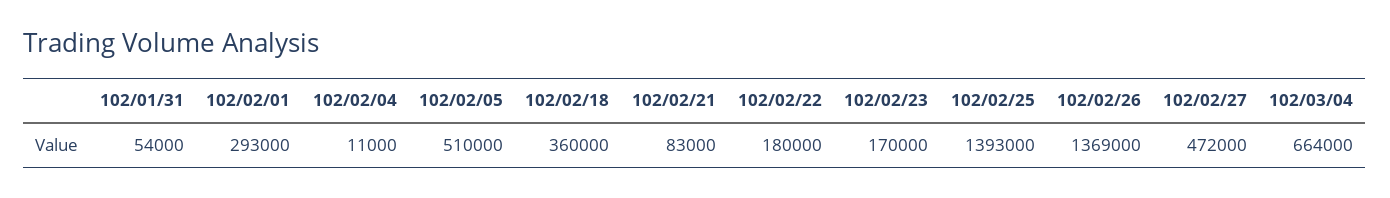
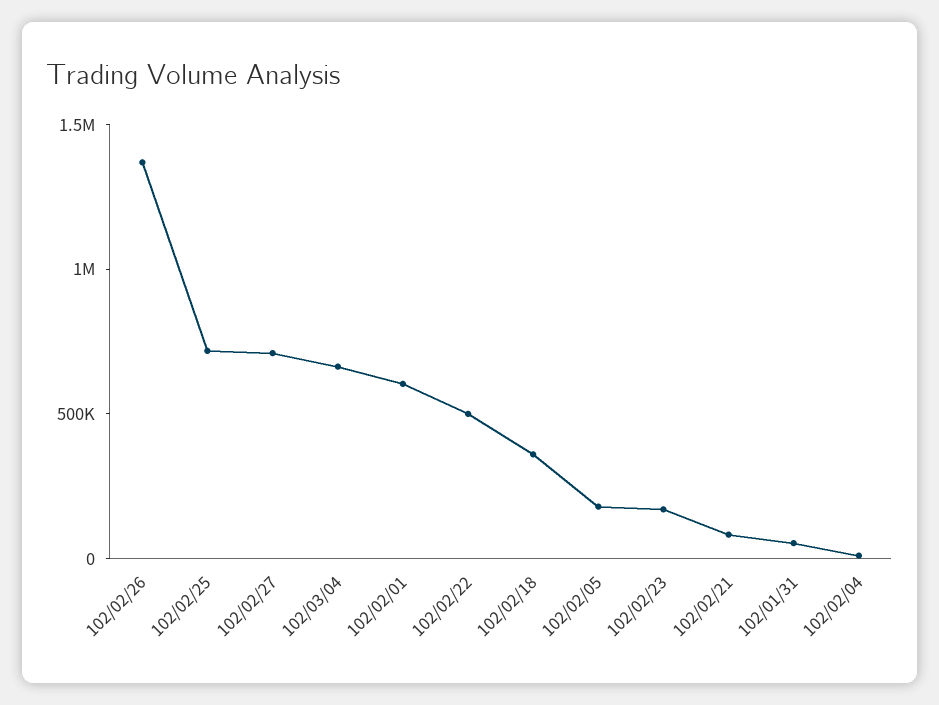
  {
    "102/01/31": 54000,
-   "102/02/01": 293000,
+   "102/02/01": 600000,
    "102/02/04": 11000,
-   "102/02/05": 510000,
+   "102/02/05": 200000,
    "102/02/18": 360000,
    "102/02/21": 83000,
-   "102/02/22": 180000,
+   "102/02/22": 500000,
    "102/02/23": 170000,
-   "102/02/25": 1393000,
+   "102/02/25": 700000,
    "102/02/26": 1369000,
-   "102/02/27": 472000,
+   "102/02/27": 700000,
    "102/03/04": 664000
  }

